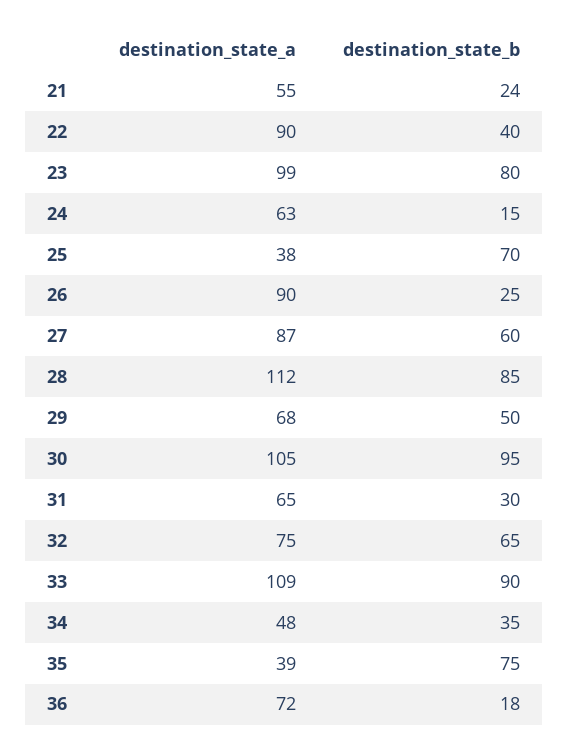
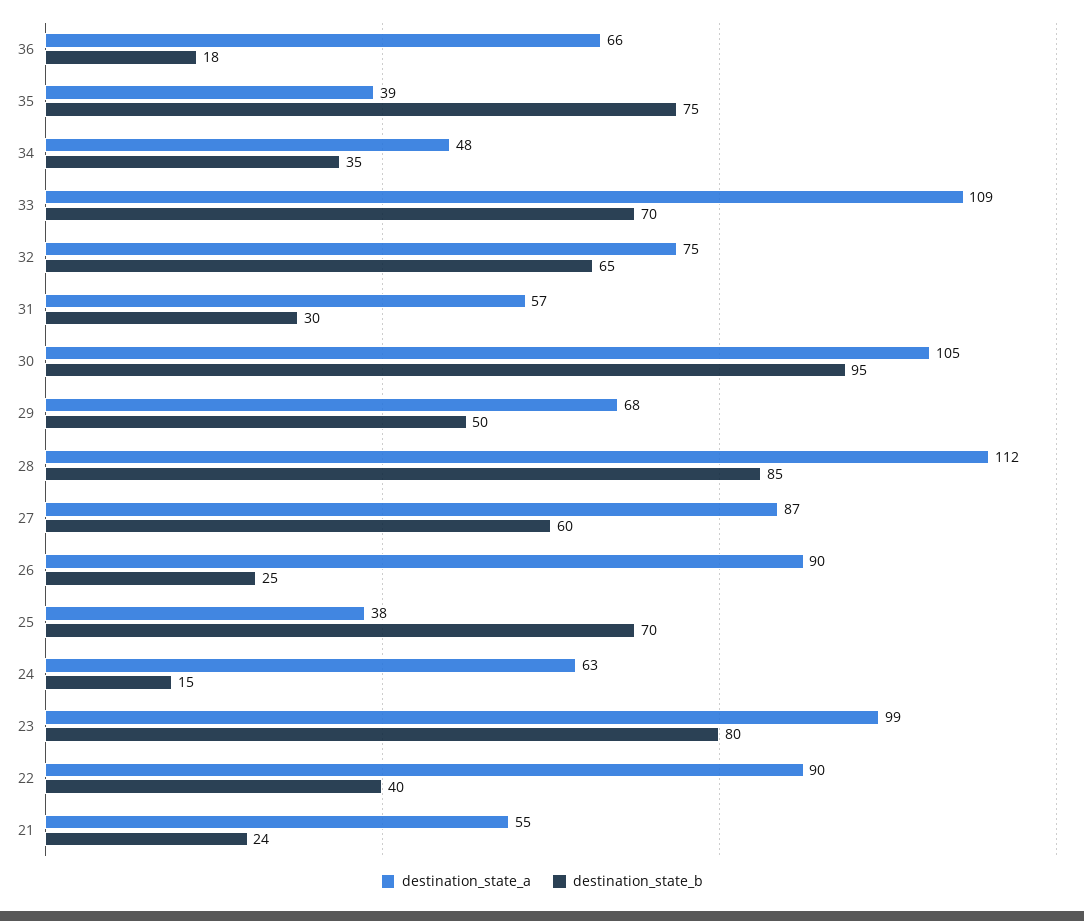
  {
    "destination_state_a": {
      "21": 55,
      "22": 90,
      "23": 99,
      "24": 63,
      "25": 38,
      "26": 90,
      "27": 87,
      "28": 112,
      "29": 68,
      "30": 105,
-     "31": 65,
+     "31": 57,
      "32": 75,
      "33": 109,
      "34": 48,
      "35": 39,
-     "36": 72
+     "36": 66
    },
    "destination_state_b": {
      "21": 24,
      "22": 40,
      "23": 80,
      "24": 15,
      "25": 70,
      "26": 25,
      "27": 60,
      "28": 85,
      "29": 50,
      "30": 95,
      "31": 30,
      "32": 65,
-     "33": 90,
+     "33": 70,
      "34": 35,
      "35": 75,
      "36": 18
    }
  }

